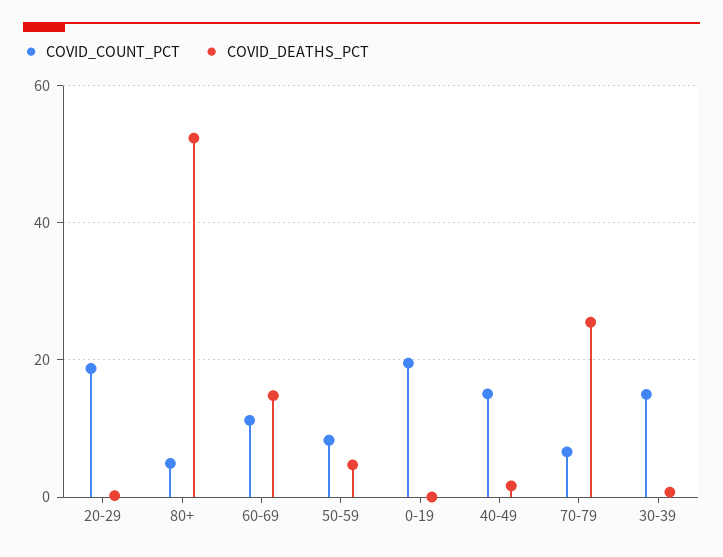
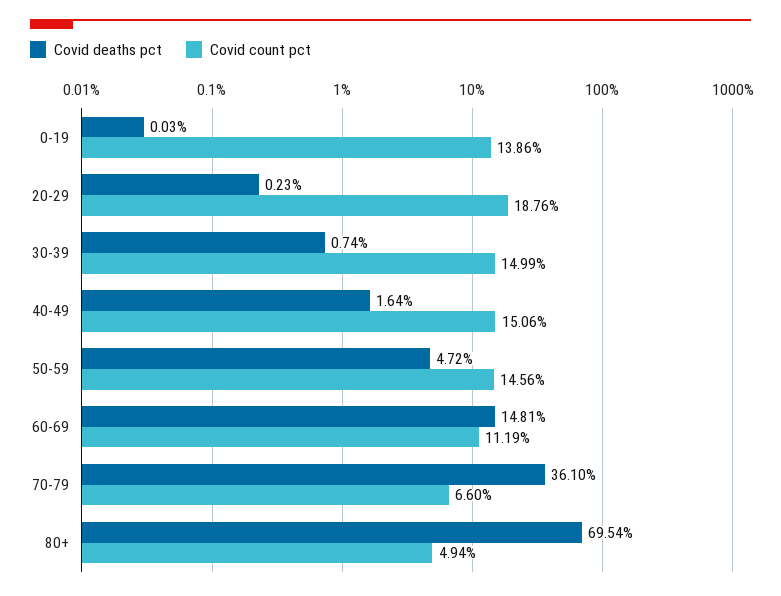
  {
    "COVID_COUNT_PCT": {
      "20-29": 18.76,
      "80+": 4.94,
      "60-69": 11.19,
-     "50-59": 8,
+     "50-59": 14.56,
-     "0-19": 20,
+     "0-19": 13.86,
      "40-49": 15.06,
      "70-79": 6.6,
      "30-39": 14.99
    },
    "COVID_DEATHS_PCT": {
      "20-29": 0.23,
-     "80+": 52,
+     "80+": 69.54,
      "60-69": 14.81,
      "50-59": 4.72,
      "0-19": 0.03,
      "40-49": 1.64,
-     "70-79": 26,
+     "70-79": 36.1,
      "30-39": 0.74
    }
  }

